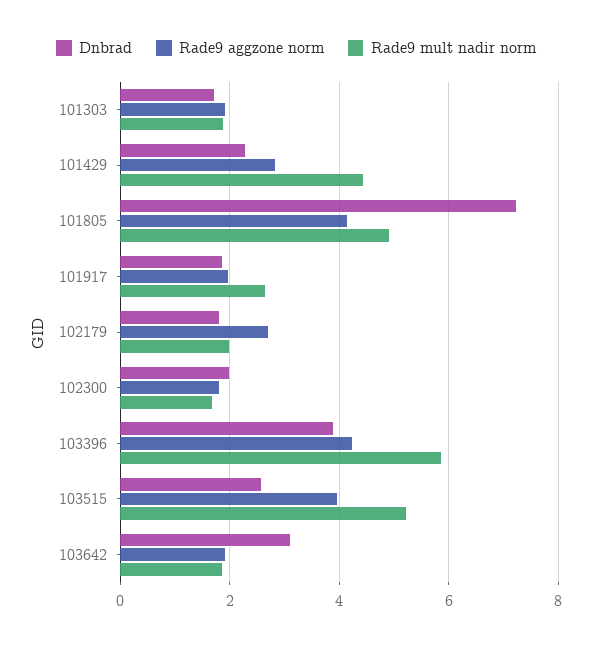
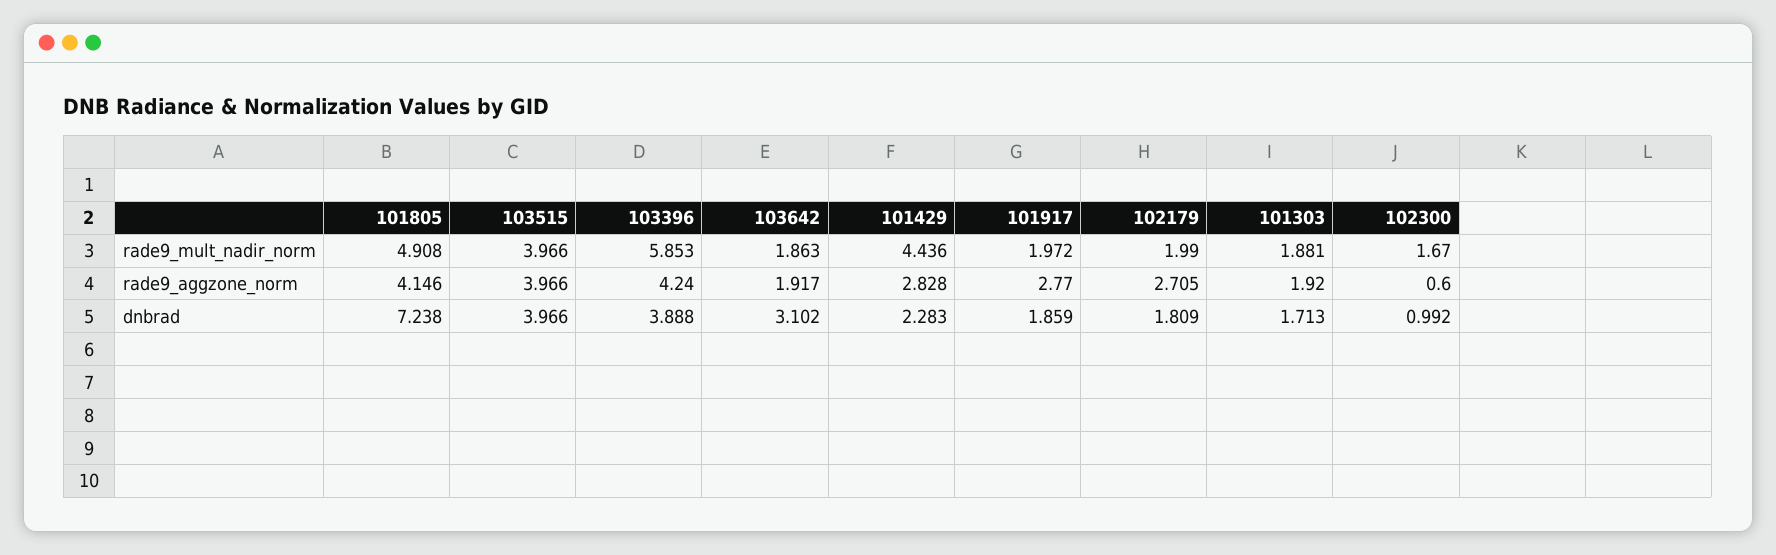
  {
    "Dnbrad": {
      "101303": 1.713,
      "101429": 2.283,
      "101805": 7.238,
      "101917": 1.859,
      "102179": 1.809,
-     "102300": 2,
+     "102300": 0.992,
      "103396": 3.888,
-     "103515": 2.6,
+     "103515": 3.966,
      "103642": 3.102
    },
    "Rade9 aggzone norm": {
      "101303": 1.92,
      "101429": 2.828,
      "101805": 4.146,
-     "101917": 2,
+     "101917": 2.77,
      "102179": 2.705,
-     "102300": 1.8,
+     "102300": 0.6,
      "103396": 4.24,
      "103515": 3.966,
      "103642": 1.917
    },
    "Rade9 mult nadir norm": {
      "101303": 1.881,
      "101429": 4.436,
      "101805": 4.908,
-     "101917": 2.6,
+     "101917": 1.972,
      "102179": 1.99,
      "102300": 1.67,
      "103396": 5.853,
-     "103515": 5.2,
+     "103515": 3.966,
      "103642": 1.863
    }
  }

